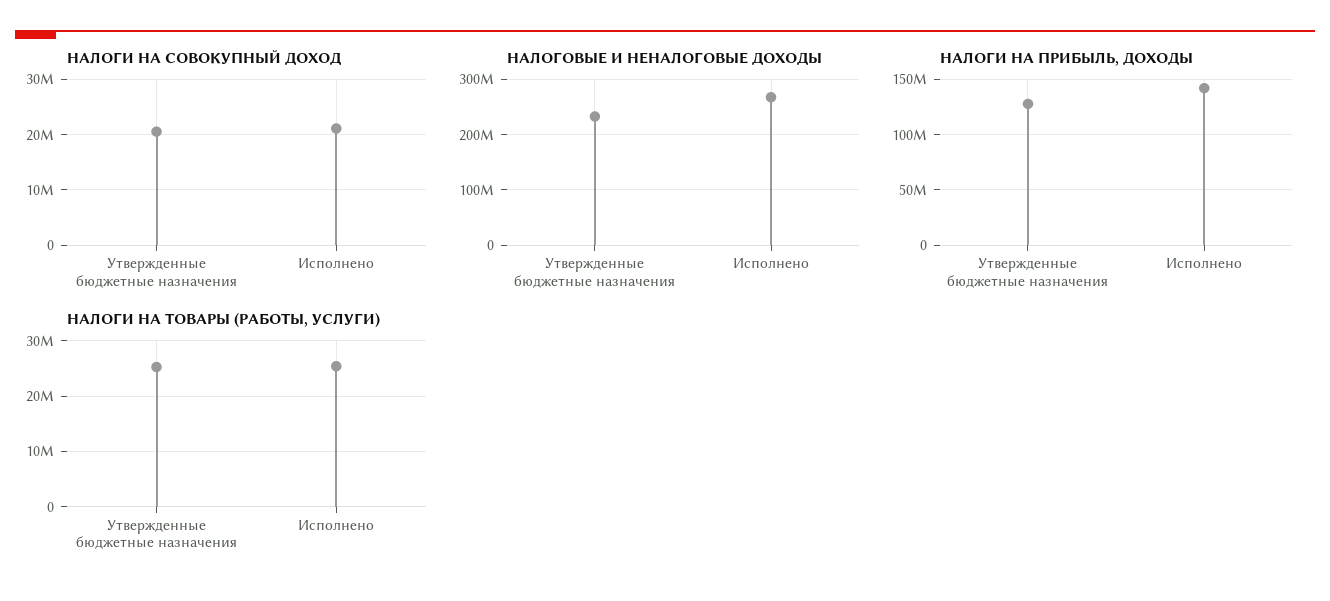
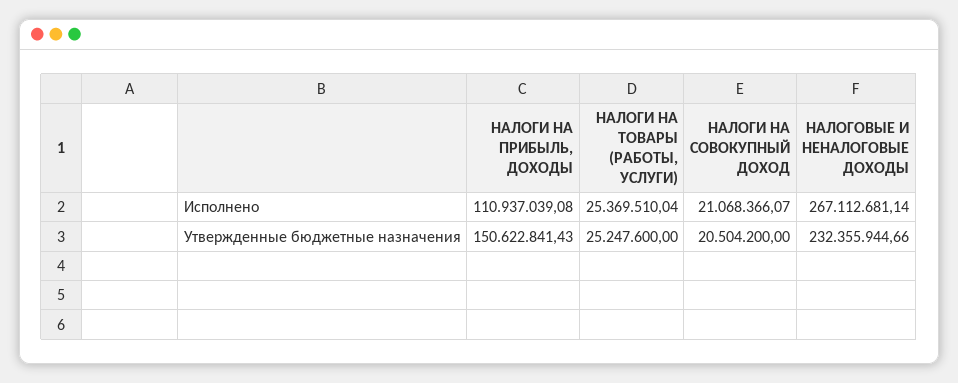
  {
    "НАЛОГИ НА СОВОКУПНЫЙ ДОХОД": {
      "Утвержденные бюджетные назначения": 20504200,
      "Исполнено": 21068366.07
    },
    "НАЛОГОВЫЕ И НЕНАЛОГОВЫЕ ДОХОДЫ": {
      "Утвержденные бюджетные назначения": 232355944.66,
      "Исполнено": 267112681.14
    },
    "НАЛОГИ НА ПРИБЫЛЬ, ДОХОДЫ": {
-     "Утвержденные бюджетные назначения": 130000000,
+     "Утвержденные бюджетные назначения": 150622841.43,
-     "Исполнено": 140000000
+     "Исполнено": 110937039.08
    },
    "НАЛОГИ НА ТОВАРЫ (РАБОТЫ, УСЛУГИ)": {
      "Утвержденные бюджетные назначения": 25247600,
      "Исполнено": 25369510.04
    }
  }

